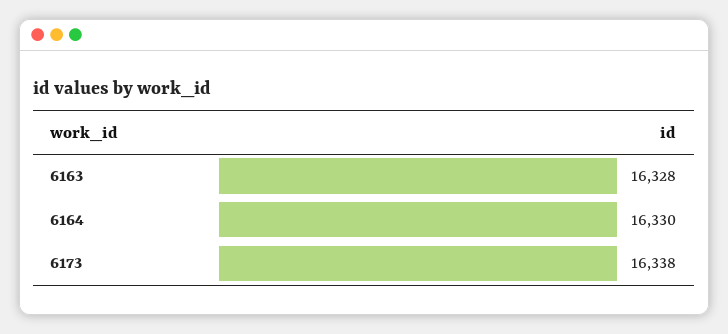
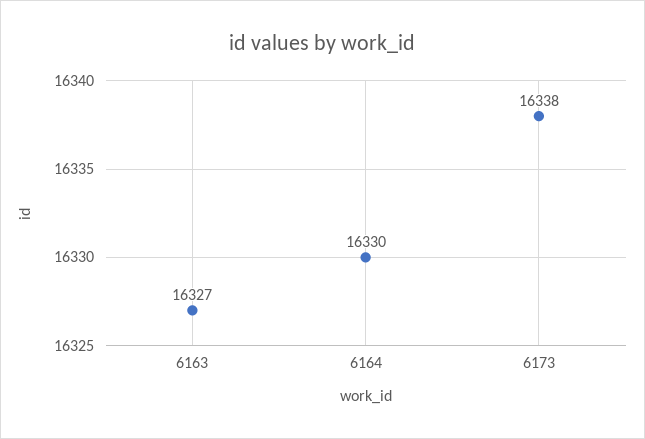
  {
-   "6163": 16328,
+   "6163": 16327,
    "6164": 16330,
    "6173": 16338
  }

